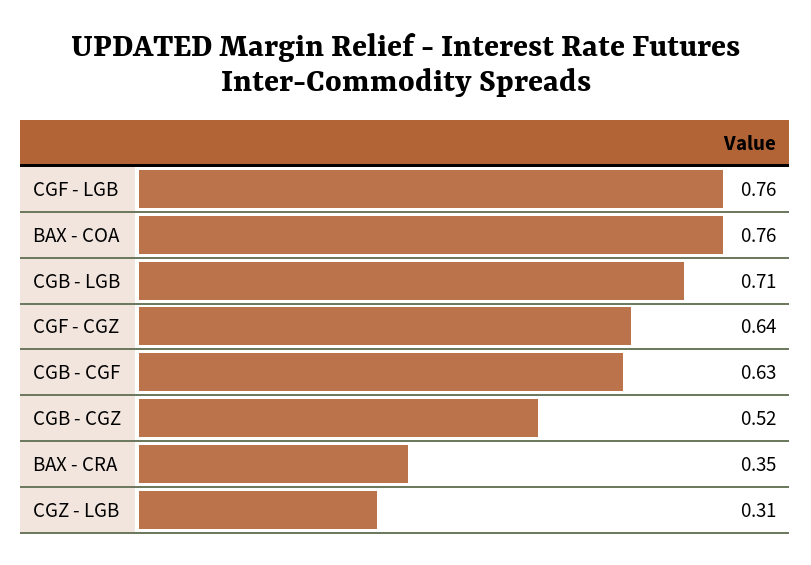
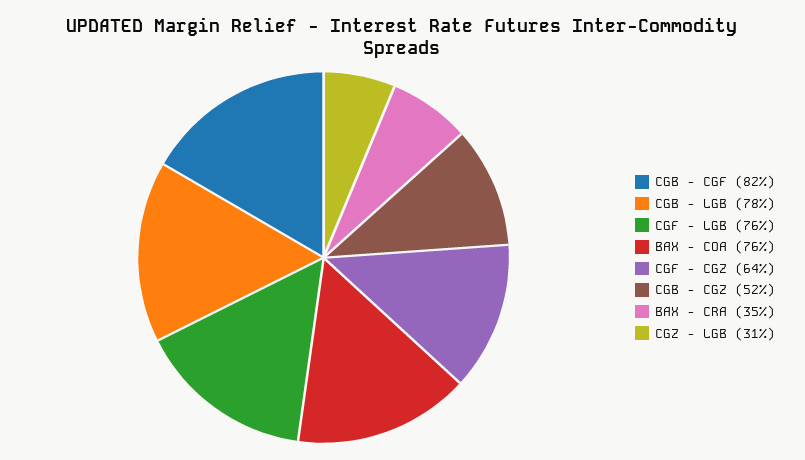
  {
    "CGF - LGB": 0.76,
    "BAX - COA": 0.76,
-   "CGB - LGB": 0.71,
+   "CGB - LGB": 0.78,
    "CGF - CGZ": 0.64,
-   "CGB - CGF": 0.63,
+   "CGB - CGF": 0.82,
    "CGB - CGZ": 0.52,
    "BAX - CRA": 0.35,
    "CGZ - LGB": 0.31
  }

